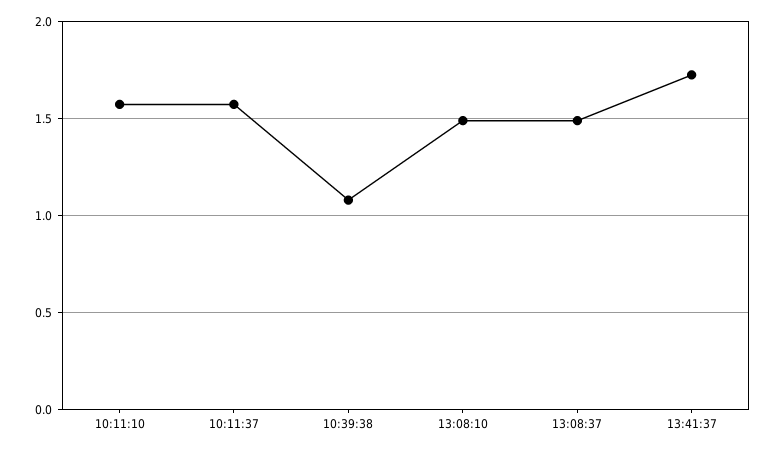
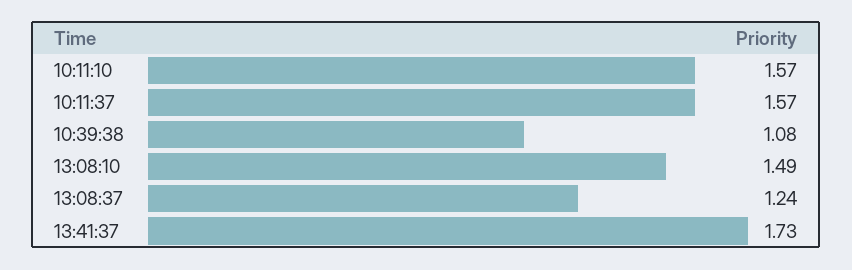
  {
    "10:11:10": 1.57,
    "10:11:37": 1.57,
    "10:39:38": 1.08,
    "13:08:10": 1.49,
-   "13:08:37": 1.5,
+   "13:08:37": 1.24,
    "13:41:37": 1.73
  }

